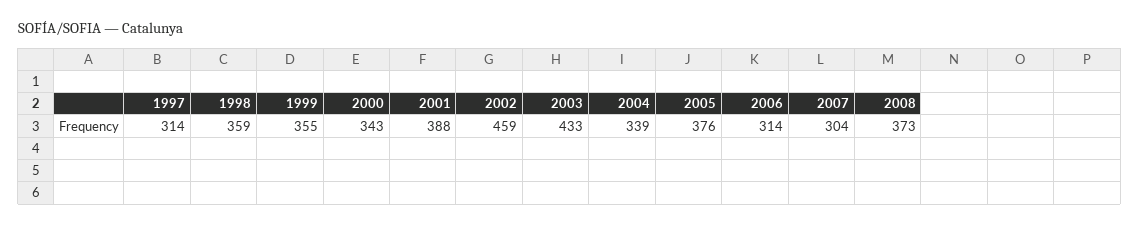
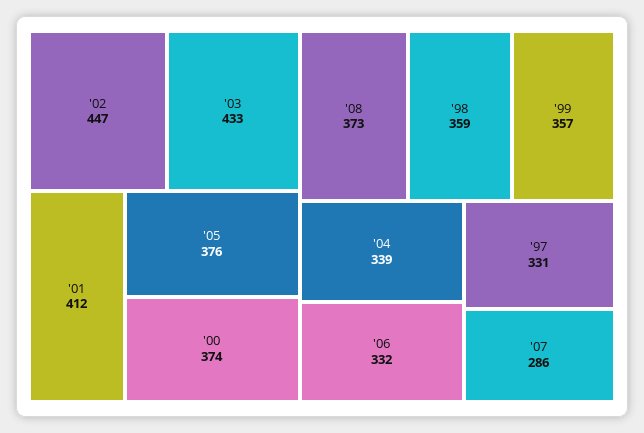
  {
-   "1997": 314,
+   "1997": 331,
    "1998": 359,
-   "1999": 355,
+   "1999": 357,
-   "2000": 343,
+   "2000": 374,
-   "2001": 388,
+   "2001": 412,
-   "2002": 459,
+   "2002": 447,
    "2003": 433,
    "2004": 339,
    "2005": 376,
-   "2006": 314,
+   "2006": 332,
-   "2007": 304,
+   "2007": 286,
    "2008": 373
  }

